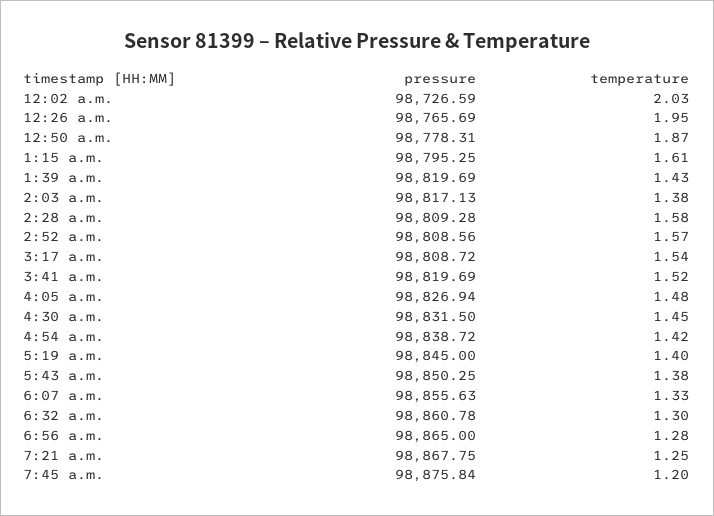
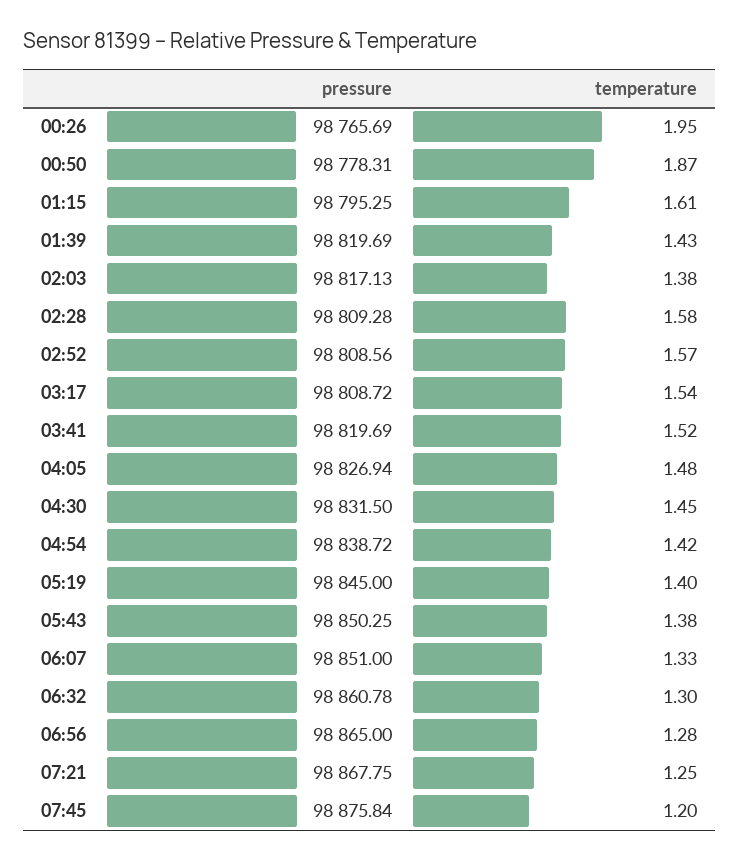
  {
    "pressure": {
-     "12:02 a.m.": 98726.59,
      "12:26 a.m.": 98765.69,
      "12:50 a.m.": 98778.31,
      "1:15 a.m.": 98795.25,
      "1:39 a.m.": 98819.69,
      "2:03 a.m.": 98817.13,
      "2:28 a.m.": 98809.28,
      "2:52 a.m.": 98808.56,
      "3:17 a.m.": 98808.72,
      "3:41 a.m.": 98819.69,
      "4:05 a.m.": 98826.94,
      "4:30 a.m.": 98831.5,
      "4:54 a.m.": 98838.72,
      "5:19 a.m.": 98845,
      "5:43 a.m.": 98850.25,
-     "6:07 a.m.": 98855.63,
+     "6:07 a.m.": 98851,
      "6:32 a.m.": 98860.78,
      "6:56 a.m.": 98865,
      "7:21 a.m.": 98867.75,
      "7:45 a.m.": 98875.84
    },
    "temperature": {
-     "12:02 a.m.": 2.03,
      "12:26 a.m.": 1.95,
      "12:50 a.m.": 1.87,
      "1:15 a.m.": 1.61,
      "1:39 a.m.": 1.43,
      "2:03 a.m.": 1.38,
      "2:28 a.m.": 1.58,
      "2:52 a.m.": 1.57,
      "3:17 a.m.": 1.54,
      "3:41 a.m.": 1.52,
      "4:05 a.m.": 1.48,
      "4:30 a.m.": 1.45,
      "4:54 a.m.": 1.42,
      "5:19 a.m.": 1.4,
      "5:43 a.m.": 1.38,
      "6:07 a.m.": 1.33,
      "6:32 a.m.": 1.3,
      "6:56 a.m.": 1.28,
      "7:21 a.m.": 1.25,
      "7:45 a.m.": 1.2
    }
  }

